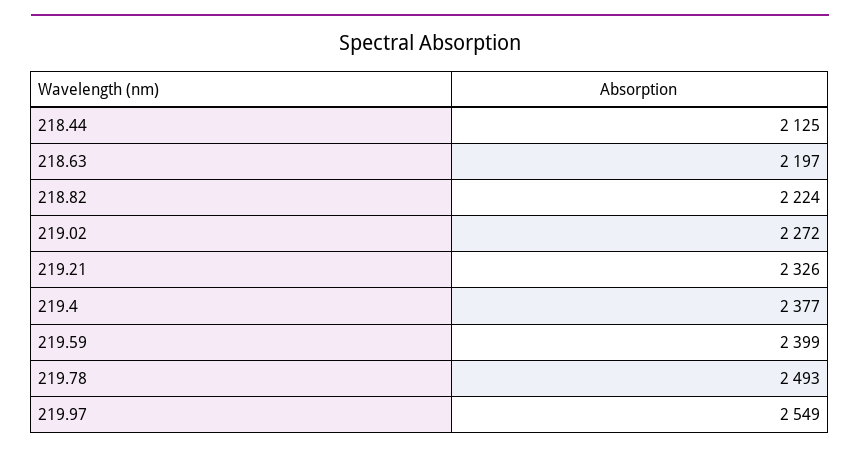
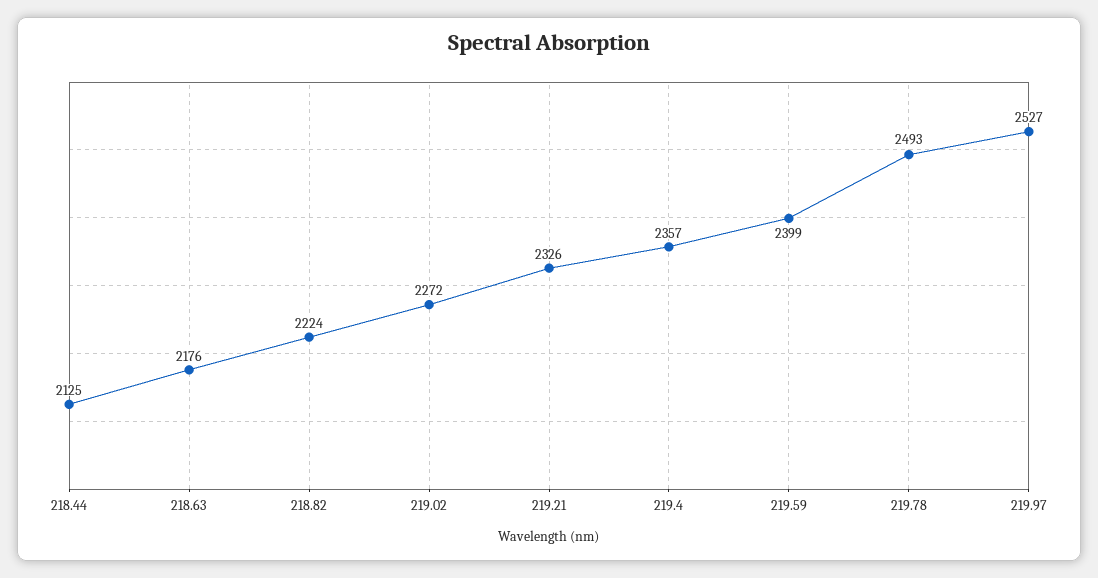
  {
    "218.44": 2125,
-   "218.63": 2197,
+   "218.63": 2176,
    "218.82": 2224,
    "219.02": 2272,
    "219.21": 2326,
-   "219.4": 2377,
+   "219.4": 2357,
    "219.59": 2399,
    "219.78": 2493,
-   "219.97": 2549
+   "219.97": 2527
  }

